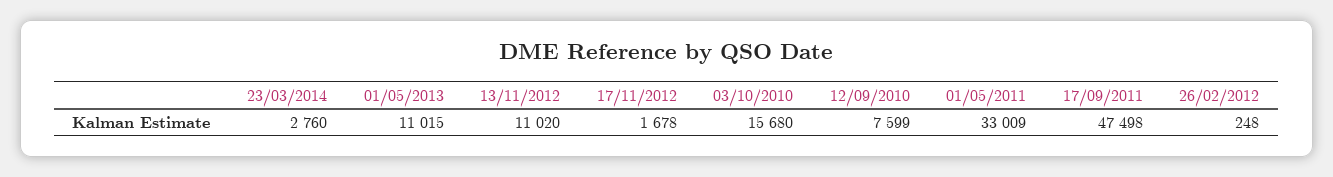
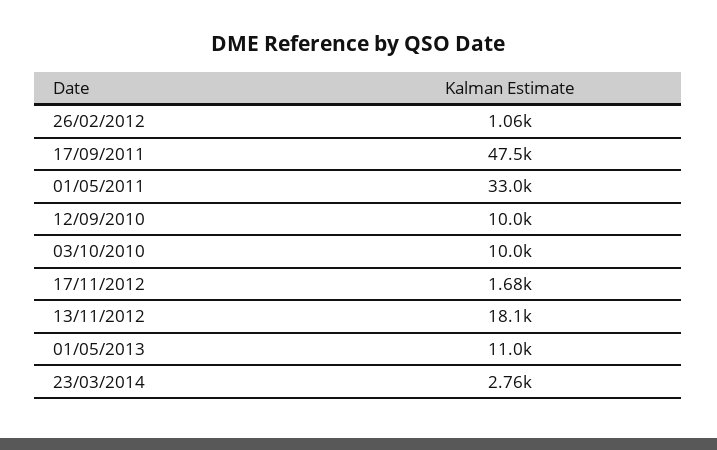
  {
    "23/03/2014": 2760,
    "01/05/2013": 11015,
-   "13/11/2012": 11020,
+   "13/11/2012": 18100,
    "17/11/2012": 1678,
-   "03/10/2010": 15680,
+   "03/10/2010": 10000,
-   "12/09/2010": 7599,
+   "12/09/2010": 10000,
    "01/05/2011": 33009,
    "17/09/2011": 47498,
-   "26/02/2012": 248
+   "26/02/2012": 1060
  }

